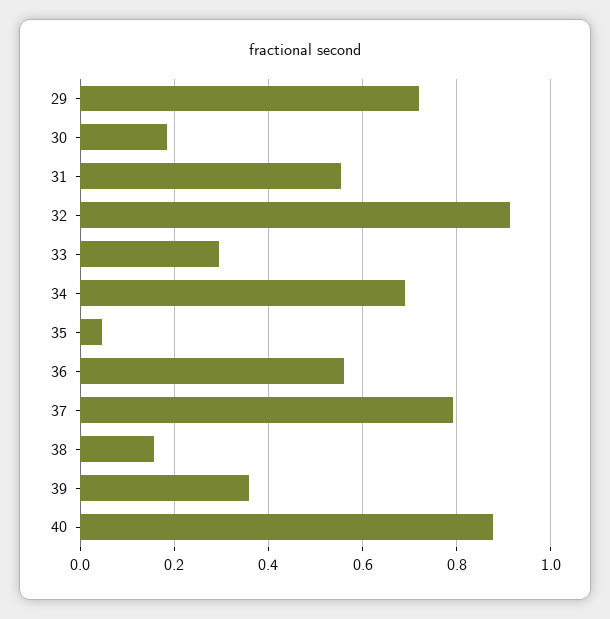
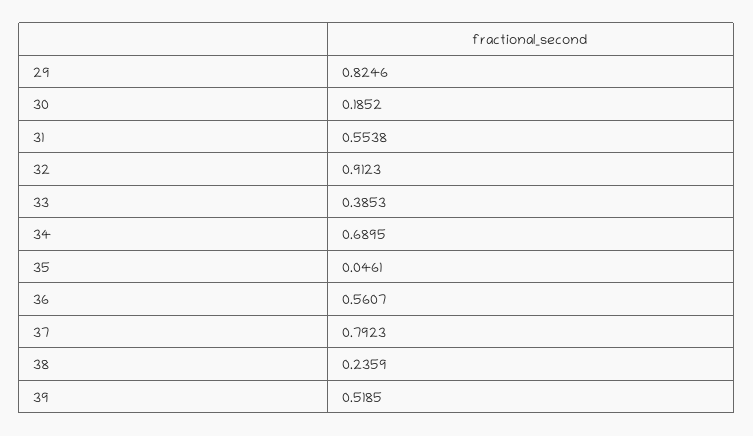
  {
-   "29": 0.72,
+   "29": 0.8246,
    "30": 0.1852,
    "31": 0.5538,
    "32": 0.9123,
-   "33": 0.3,
+   "33": 0.3853,
    "34": 0.6895,
    "35": 0.0461,
    "36": 0.5607,
    "37": 0.7923,
-   "38": 0.16,
+   "38": 0.2359,
-   "39": 0.36,
+   "39": 0.5185
-   "40": 0.88
  }

